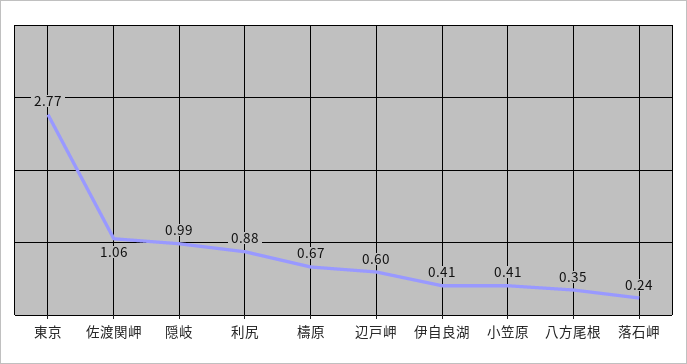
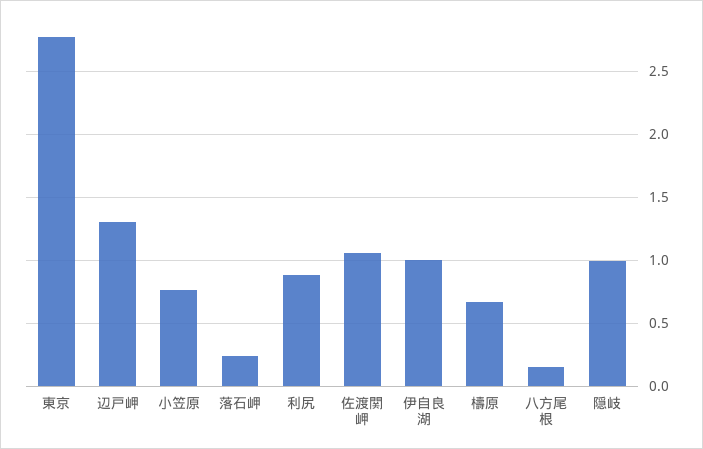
  {
    "東京": 2.77,
    "佐渡関岬": 1.06,
    "隠岐": 0.99,
    "利尻": 0.88,
    "檮原": 0.67,
-   "辺戸岬": 0.6,
+   "辺戸岬": 1.3,
-   "伊自良湖": 0.41,
+   "伊自良湖": 1,
-   "小笠原": 0.41,
+   "小笠原": 0.75,
-   "八方尾根": 0.35,
+   "八方尾根": 0.15,
    "落石岬": 0.24
  }

